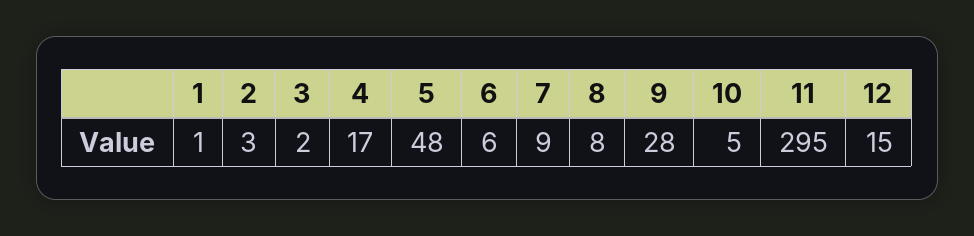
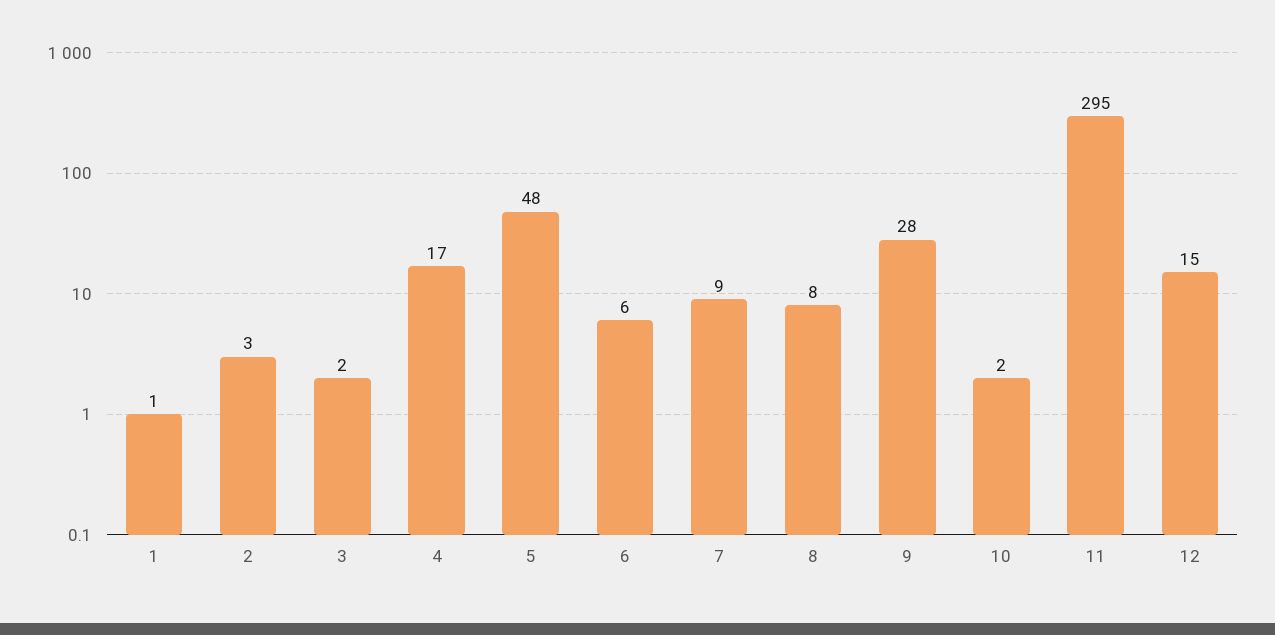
  {
    "1": 1,
    "2": 3,
    "3": 2,
    "4": 17,
    "5": 48,
    "6": 6,
    "7": 9,
    "8": 8,
    "9": 28,
-   "10": 5,
+   "10": 2,
    "11": 295,
    "12": 15
  }

